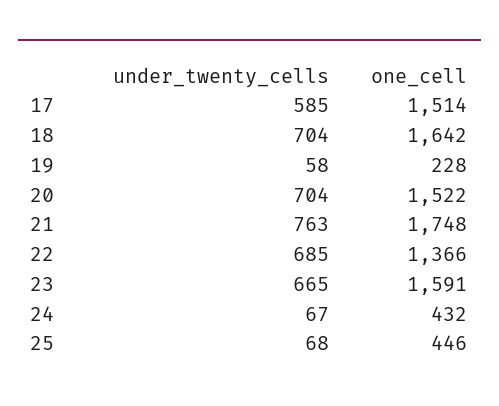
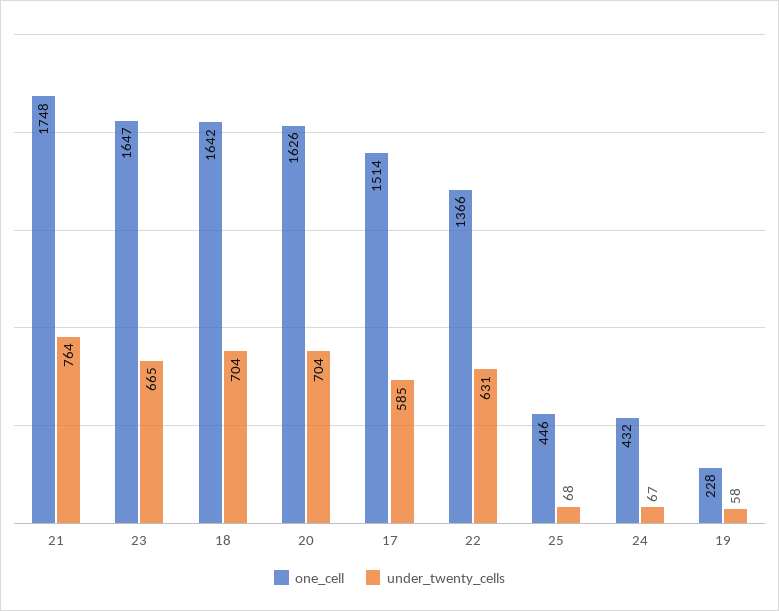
  {
    "under_twenty_cells": {
      "17": 585,
      "18": 704,
      "19": 58,
      "20": 704,
-     "21": 763,
+     "21": 764,
-     "22": 685,
+     "22": 631,
      "23": 665,
      "24": 67,
      "25": 68
    },
    "one_cell": {
      "17": 1514,
      "18": 1642,
      "19": 228,
-     "20": 1522,
+     "20": 1626,
      "21": 1748,
      "22": 1366,
-     "23": 1591,
+     "23": 1647,
      "24": 432,
      "25": 446
    }
  }

